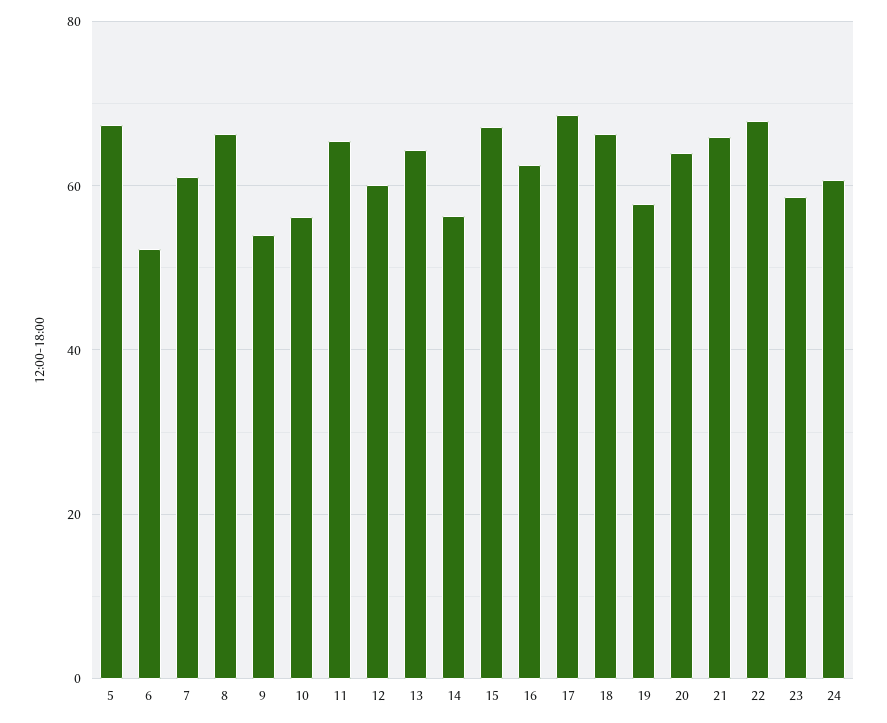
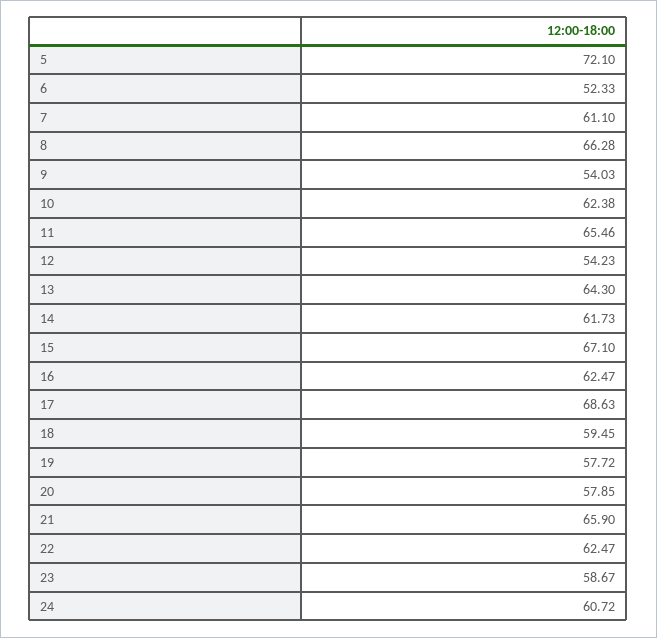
  {
-   "5": 68,
+   "5": 72.1,
    "6": 52.33,
    "7": 61.1,
    "8": 66.28,
    "9": 54.03,
-   "10": 56,
+   "10": 62.38,
    "11": 65.46,
-   "12": 60,
+   "12": 54.23,
    "13": 64.3,
-   "14": 56,
+   "14": 61.73,
    "15": 67.1,
    "16": 62.47,
    "17": 68.63,
-   "18": 66,
+   "18": 59.45,
    "19": 57.72,
-   "20": 64,
+   "20": 57.85,
    "21": 65.9,
-   "22": 68,
+   "22": 62.47,
    "23": 58.67,
    "24": 60.72
  }

